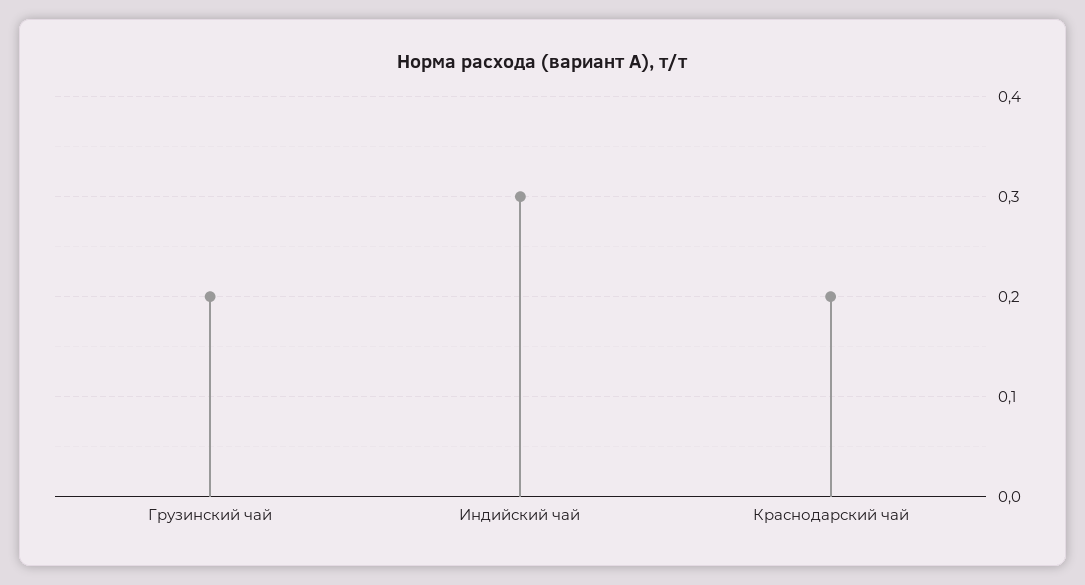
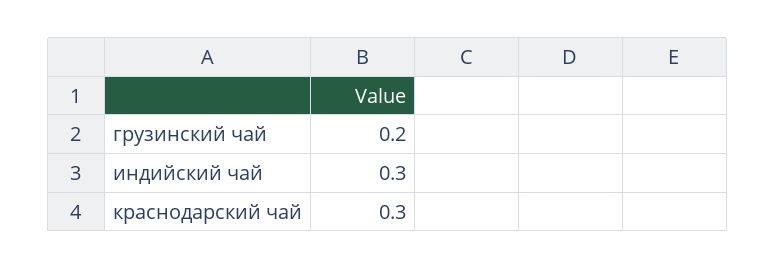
  {
    "Грузинский чай": 0.2,
    "Индийский чай": 0.3,
-   "Краснодарский чай": 0.2
+   "Краснодарский чай": 0.3
  }

